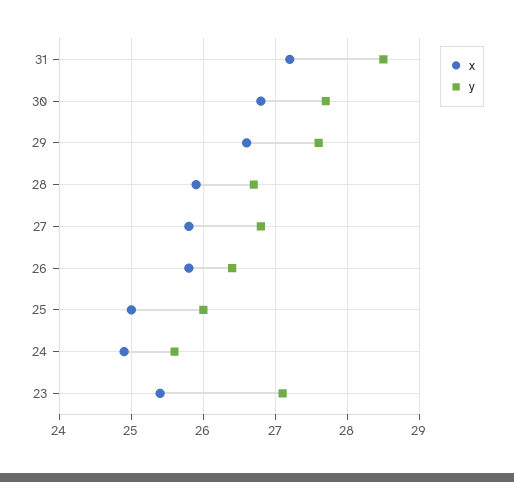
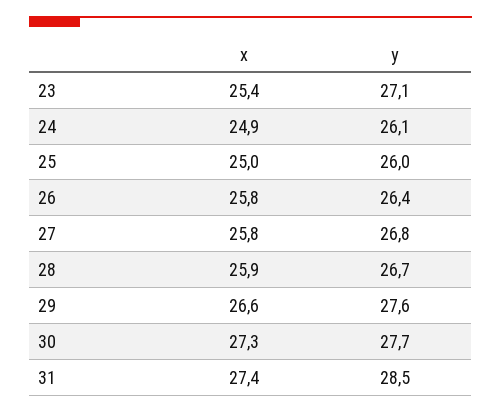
  {
    "x": {
-     "31": 27.2,
+     "31": 27.4,
-     "30": 26.8,
+     "30": 27.3,
      "29": 26.6,
      "28": 25.9,
      "27": 25.8,
      "26": 25.8,
      "25": 25,
      "24": 24.9,
      "23": 25.4
    },
    "y": {
      "31": 28.5,
      "30": 27.7,
      "29": 27.6,
      "28": 26.7,
      "27": 26.8,
      "26": 26.4,
      "25": 26,
-     "24": 25.6,
+     "24": 26.1,
      "23": 27.1
    }
  }

